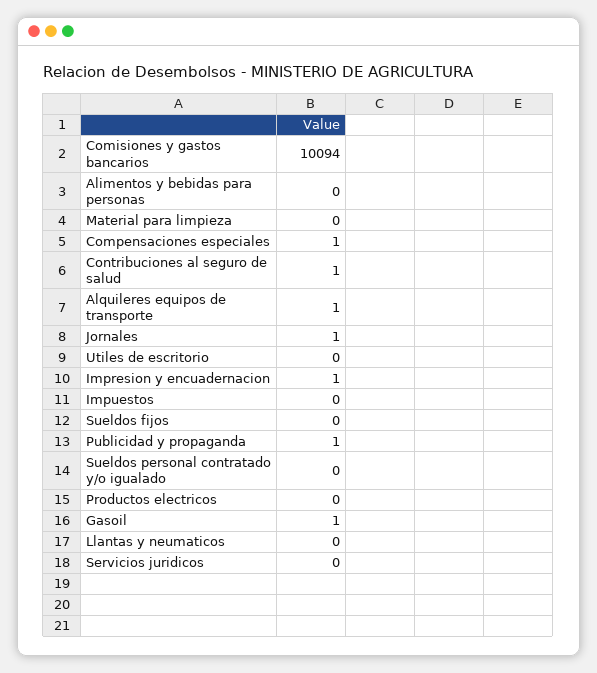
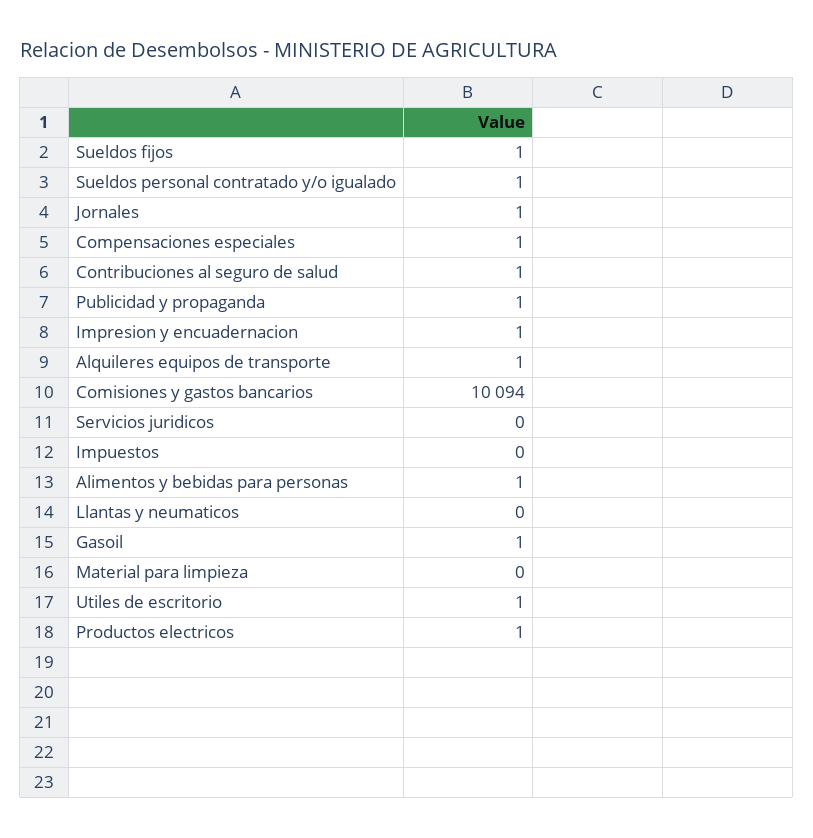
  {
    "Comisiones y gastos bancarios": 10094,
-   "Alimentos y bebidas para personas": 0,
+   "Alimentos y bebidas para personas": 1,
    "Material para limpieza": 0,
    "Compensaciones especiales": 1,
    "Contribuciones al seguro de salud": 1,
    "Alquileres equipos de transporte": 1,
    "Jornales": 1,
-   "Utiles de escritorio": 0,
+   "Utiles de escritorio": 1,
    "Impresion y encuadernacion": 1,
    "Impuestos": 0,
-   "Sueldos fijos": 0,
+   "Sueldos fijos": 1,
    "Publicidad y propaganda": 1,
-   "Sueldos personal contratado y/o igualado": 0,
+   "Sueldos personal contratado y/o igualado": 1,
-   "Productos electricos": 0,
+   "Productos electricos": 1,
    "Gasoil": 1,
    "Llantas y neumaticos": 0,
    "Servicios juridicos": 0
  }

